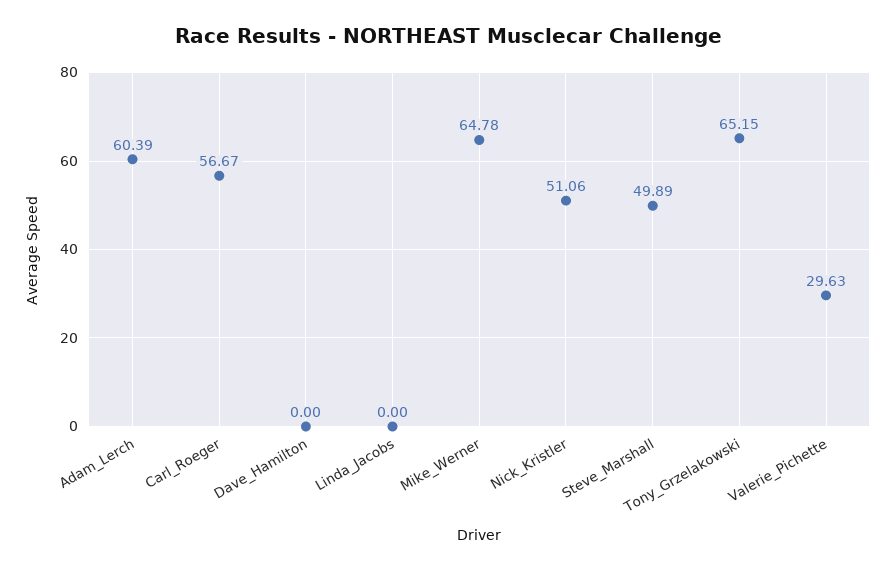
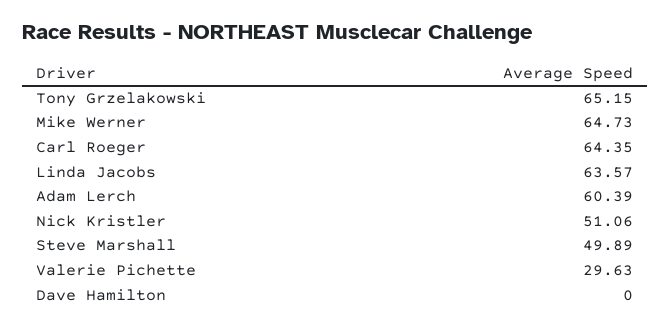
  {
    "Adam_Lerch": 60.39,
-   "Carl_Roeger": 56.67,
+   "Carl_Roeger": 64.35,
    "Dave_Hamilton": 0,
-   "Linda_Jacobs": 0,
+   "Linda_Jacobs": 63.57,
-   "Mike_Werner": 64.78,
+   "Mike_Werner": 64.73,
    "Nick_Kristler": 51.06,
    "Steve_Marshall": 49.89,
    "Tony_Grzelakowski": 65.15,
    "Valerie_Pichette": 29.63
  }

